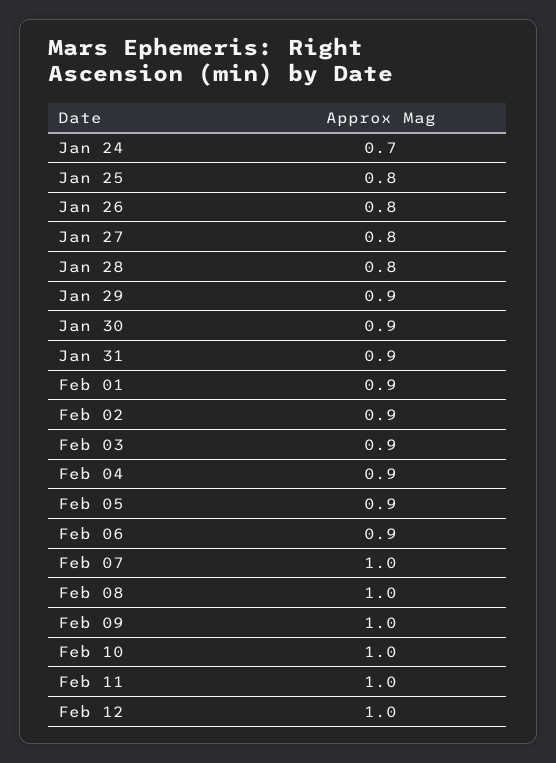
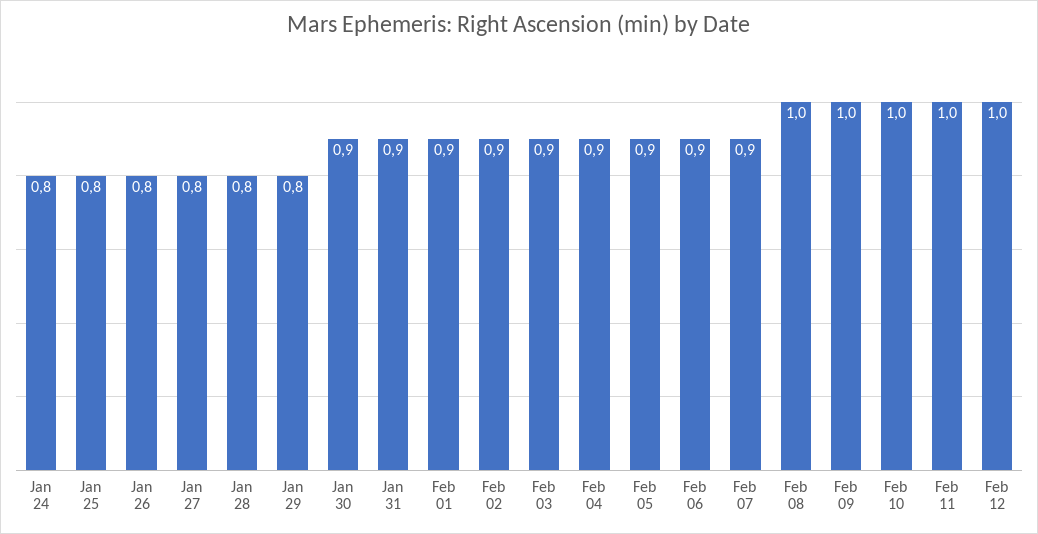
  {
-   "Jan 24": 0.7,
+   "Jan 24": 0.8,
    "Jan 25": 0.8,
    "Jan 26": 0.8,
    "Jan 27": 0.8,
    "Jan 28": 0.8,
-   "Jan 29": 0.9,
+   "Jan 29": 0.8,
    "Jan 30": 0.9,
    "Jan 31": 0.9,
    "Feb 01": 0.9,
    "Feb 02": 0.9,
    "Feb 03": 0.9,
    "Feb 04": 0.9,
    "Feb 05": 0.9,
    "Feb 06": 0.9,
-   "Feb 07": 1,
+   "Feb 07": 0.9,
    "Feb 08": 1,
    "Feb 09": 1,
    "Feb 10": 1,
    "Feb 11": 1,
    "Feb 12": 1
  }

